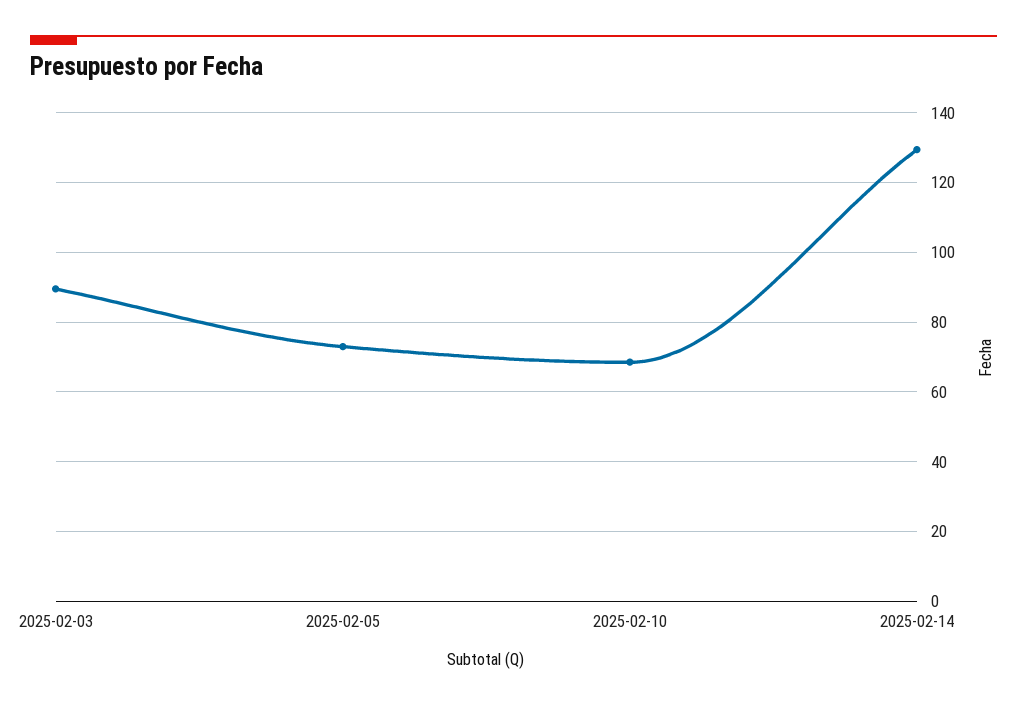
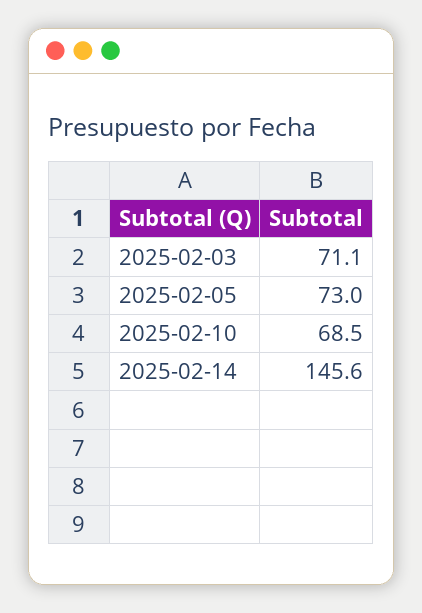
  {
-   "2025-02-03": 90,
+   "2025-02-03": 71.1,
    "2025-02-05": 73,
    "2025-02-10": 68.5,
-   "2025-02-14": 130
+   "2025-02-14": 145.6
  }

